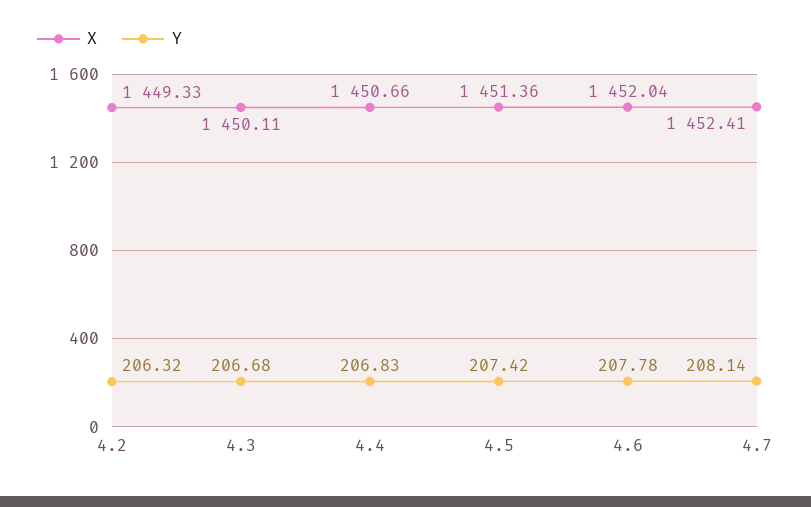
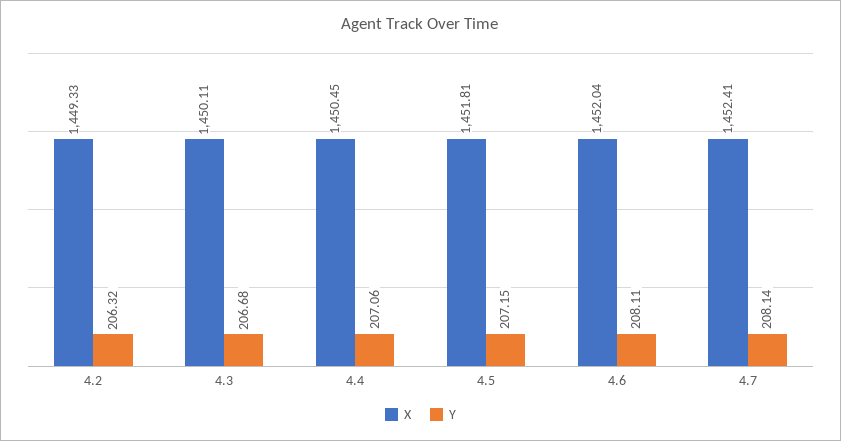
  {
    "X": {
      "4.2": 1449.33,
      "4.3": 1450.11,
-     "4.4": 1450.66,
+     "4.4": 1450.45,
-     "4.5": 1451.36,
+     "4.5": 1451.81,
      "4.6": 1452.04,
      "4.7": 1452.41
    },
    "Y": {
      "4.2": 206.32,
      "4.3": 206.68,
-     "4.4": 206.83,
+     "4.4": 207.06,
-     "4.5": 207.42,
+     "4.5": 207.15,
-     "4.6": 207.78,
+     "4.6": 208.11,
      "4.7": 208.14
    }
  }

